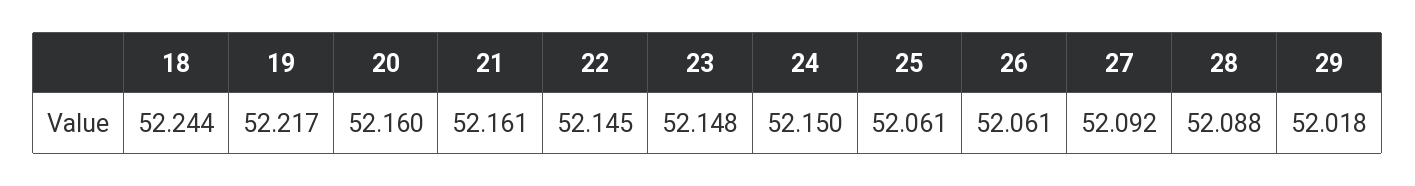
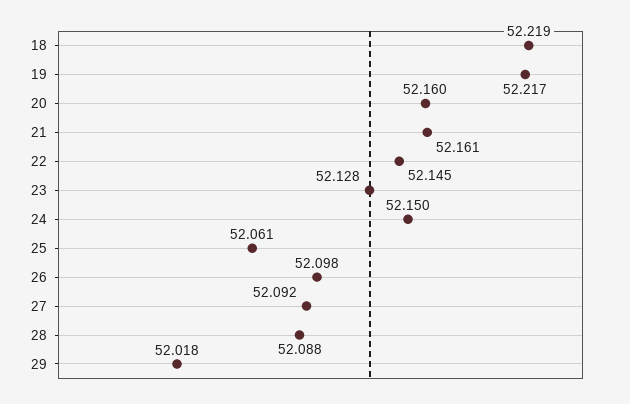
  {
-   "18": 52.244,
+   "18": 52.219,
    "19": 52.217,
    "20": 52.16,
    "21": 52.161,
    "22": 52.145,
-   "23": 52.148,
+   "23": 52.128,
    "24": 52.15,
    "25": 52.061,
-   "26": 52.061,
+   "26": 52.098,
    "27": 52.092,
    "28": 52.088,
    "29": 52.018
  }

